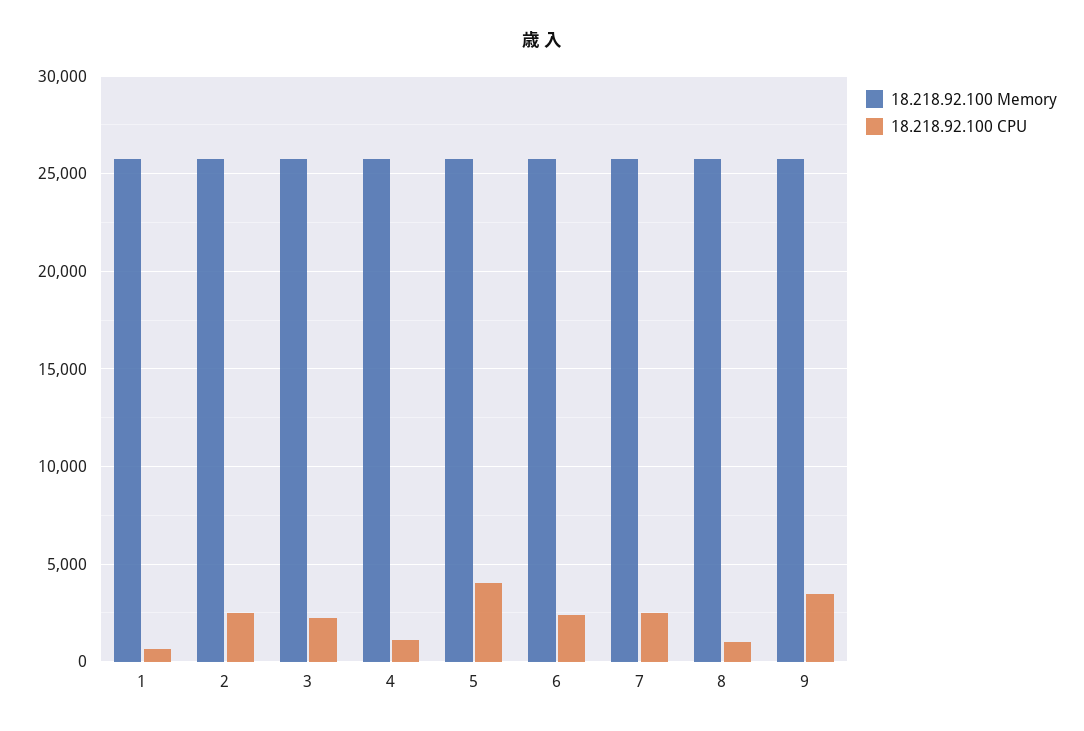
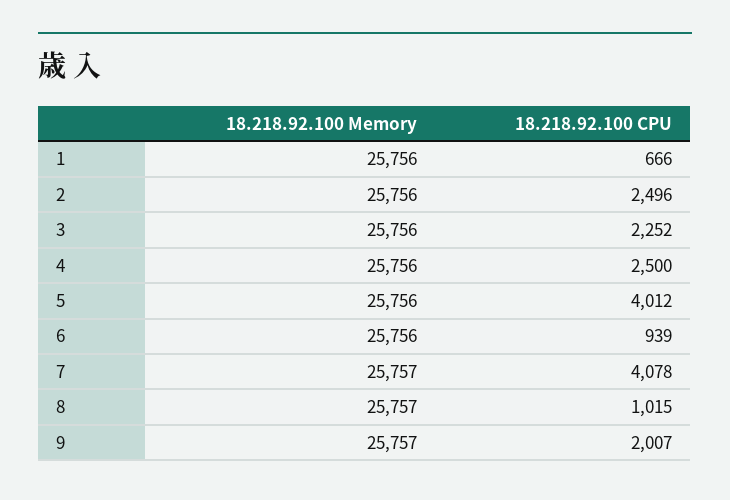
  {
    "18.218.92.100 Memory": {
      "1": 25756,
      "2": 25756,
      "3": 25756,
      "4": 25756,
      "5": 25756,
      "6": 25756,
      "7": 25757,
      "8": 25757,
      "9": 25757
    },
    "18.218.92.100 CPU": {
      "1": 666,
      "2": 2496,
      "3": 2252,
-     "4": 1000,
+     "4": 2500,
      "5": 4012,
-     "6": 2500,
+     "6": 939,
-     "7": 2500,
+     "7": 4078,
      "8": 1015,
-     "9": 3500
+     "9": 2007
    }
  }

